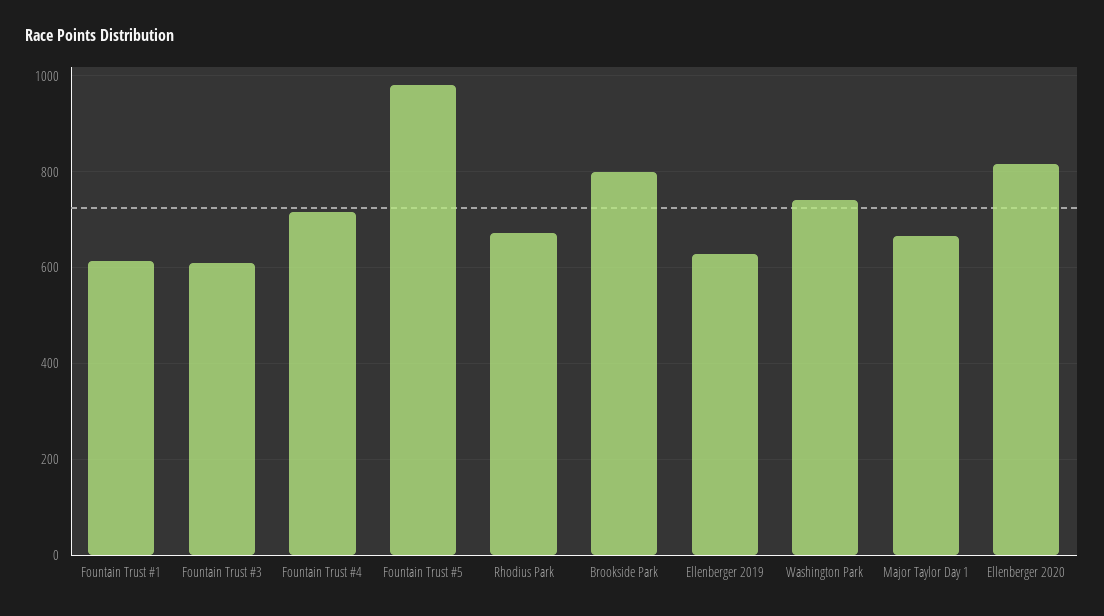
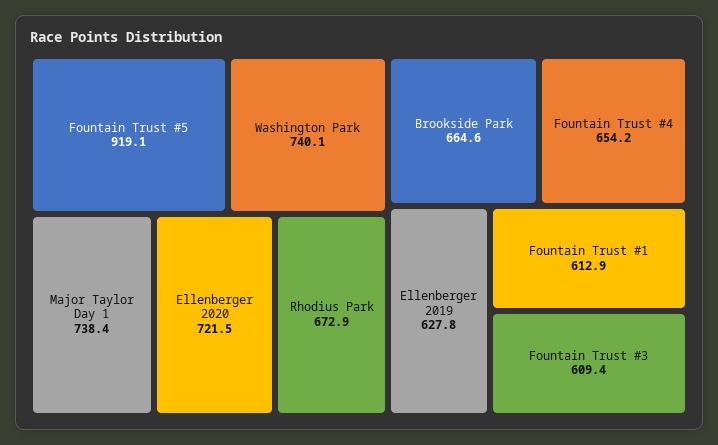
  {
    "Fountain Trust #1": 612.9,
    "Fountain Trust #3": 609.4,
-   "Fountain Trust #4": 720,
+   "Fountain Trust #4": 654.2,
-   "Fountain Trust #5": 980,
+   "Fountain Trust #5": 919.1,
    "Rhodius Park": 672.9,
-   "Brookside Park": 800,
+   "Brookside Park": 664.6,
    "Ellenberger 2019": 627.8,
    "Washington Park": 740.1,
-   "Major Taylor Day 1": 660,
+   "Major Taylor Day 1": 738.4,
-   "Ellenberger 2020": 820
+   "Ellenberger 2020": 721.5
  }

